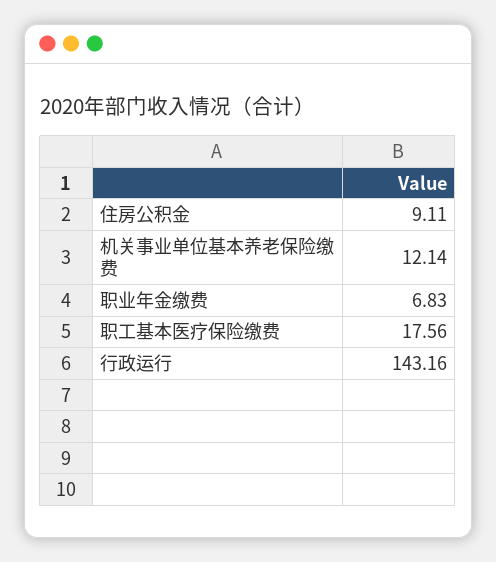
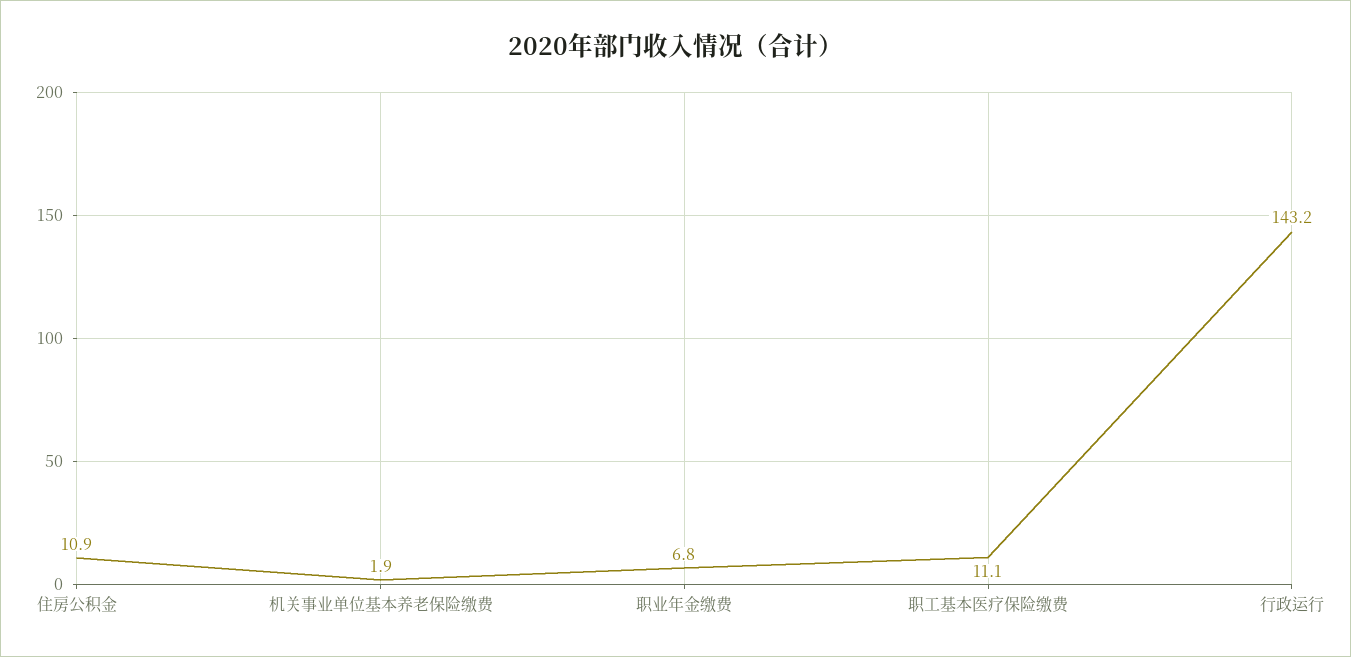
  {
-   "住房公积金": 9.11,
+   "住房公积金": 10.9,
-   "机关事业单位基本养老保险缴费": 12.14,
+   "机关事业单位基本养老保险缴费": 1.9,
    "职业年金缴费": 6.83,
-   "职工基本医疗保险缴费": 17.56,
+   "职工基本医疗保险缴费": 11.1,
    "行政运行": 143.16
  }

